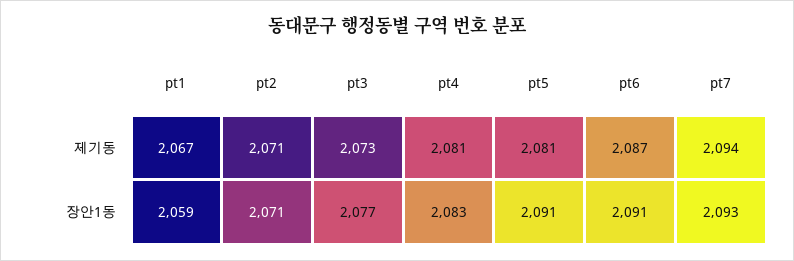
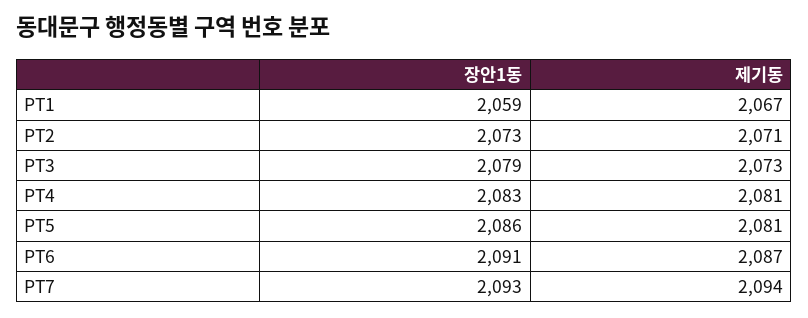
  {
    "pt1": {
      "제기동": 2067,
      "장안1동": 2059
    },
    "pt2": {
      "제기동": 2071,
-     "장안1동": 2071
+     "장안1동": 2073
    },
    "pt3": {
      "제기동": 2073,
-     "장안1동": 2077
+     "장안1동": 2079
    },
    "pt4": {
      "제기동": 2081,
      "장안1동": 2083
    },
    "pt5": {
      "제기동": 2081,
-     "장안1동": 2091
+     "장안1동": 2086
    },
    "pt6": {
      "제기동": 2087,
      "장안1동": 2091
    },
    "pt7": {
      "제기동": 2094,
      "장안1동": 2093
    }
  }

